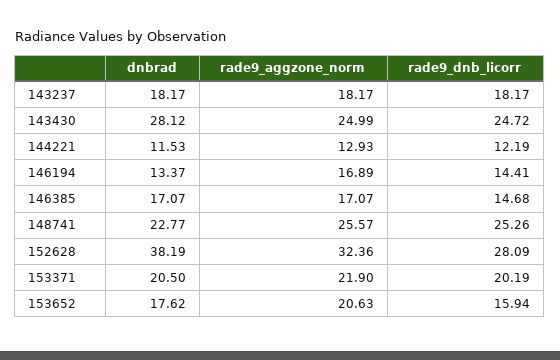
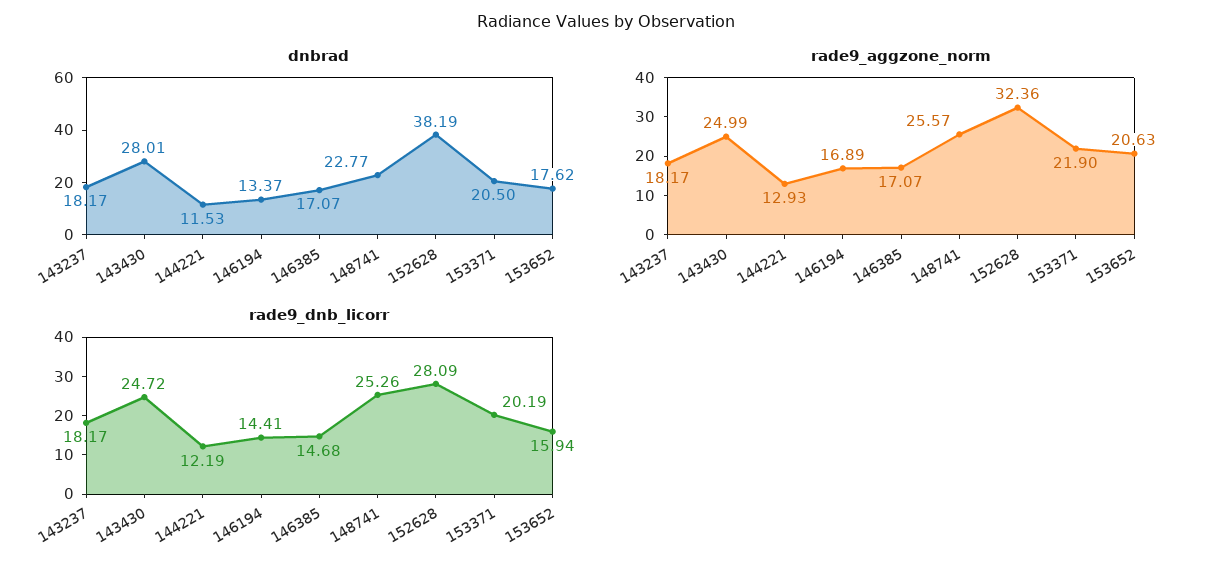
  {
    "dnbrad": {
      "143237": 18.17,
-     "143430": 28.12,
+     "143430": 28.01,
      "144221": 11.53,
      "146194": 13.37,
      "146385": 17.07,
      "148741": 22.77,
      "152628": 38.19,
      "153371": 20.5,
      "153652": 17.62
    },
    "rade9_aggzone_norm": {
      "143237": 18.17,
      "143430": 24.99,
      "144221": 12.93,
      "146194": 16.89,
      "146385": 17.07,
      "148741": 25.57,
      "152628": 32.36,
      "153371": 21.9,
      "153652": 20.63
    },
    "rade9_dnb_licorr": {
      "143237": 18.17,
      "143430": 24.72,
      "144221": 12.19,
      "146194": 14.41,
      "146385": 14.68,
      "148741": 25.26,
      "152628": 28.09,
      "153371": 20.19,
      "153652": 15.94
    }
  }

